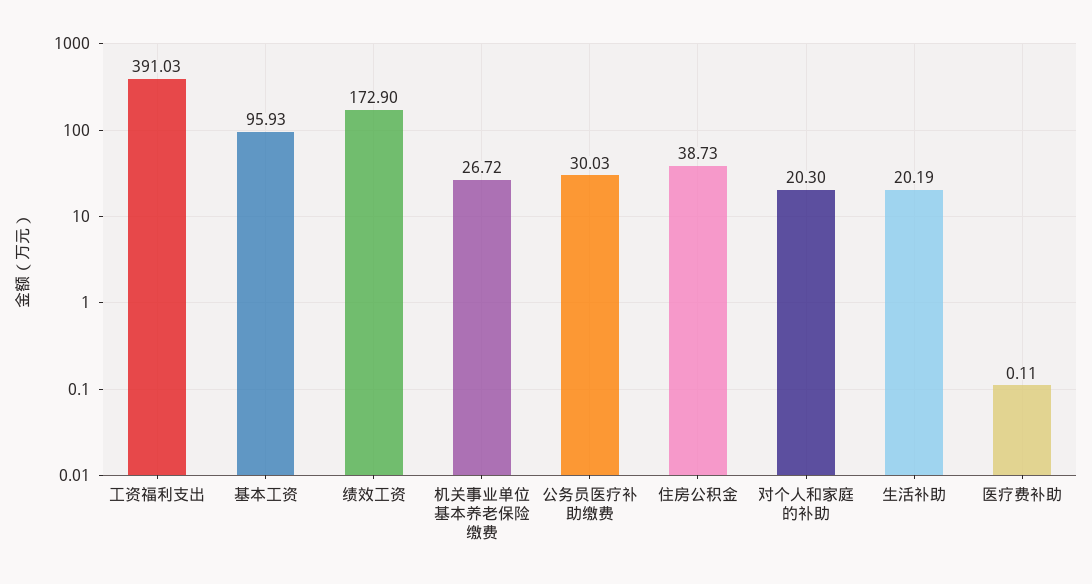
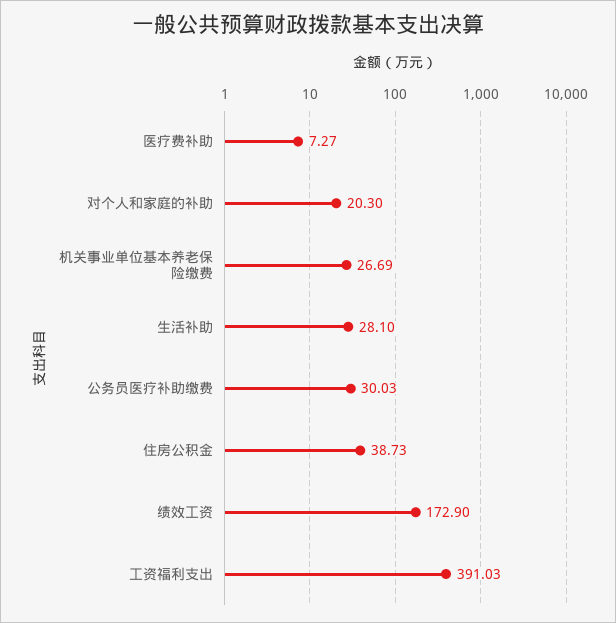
  {
    "工资福利支出": 391.03,
-   "基本工资": 95.93,
    "绩效工资": 172.9,
-   "机关事业单位基本养老保险缴费": 26.72,
+   "机关事业单位基本养老保险缴费": 26.69,
    "公务员医疗补助缴费": 30.03,
    "住房公积金": 38.73,
    "对个人和家庭的补助": 20.3,
-   "生活补助": 20.19,
+   "生活补助": 28.1,
-   "医疗费补助": 0.11
+   "医疗费补助": 7.27
  }

